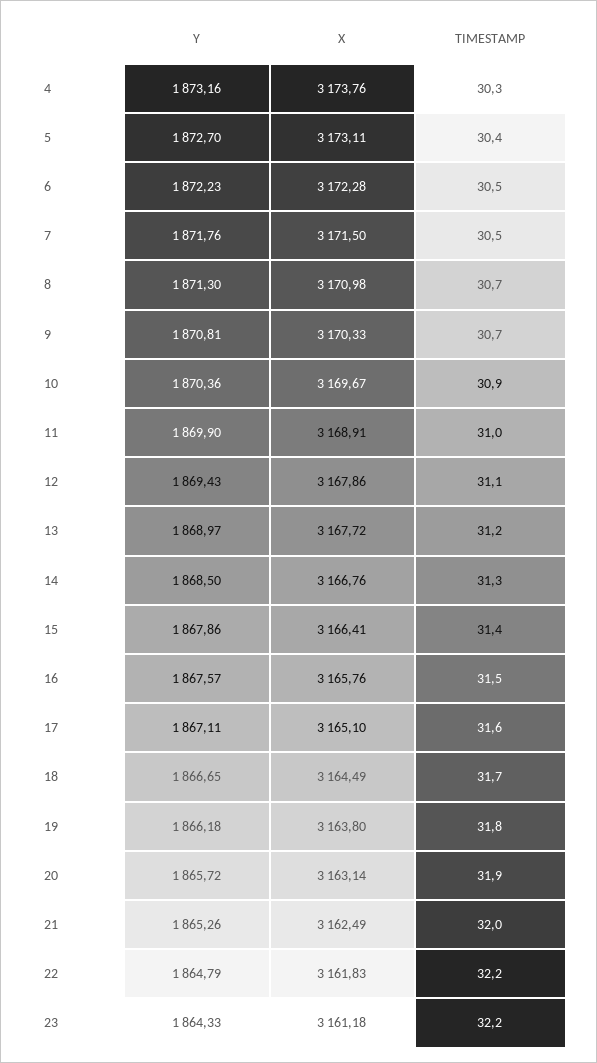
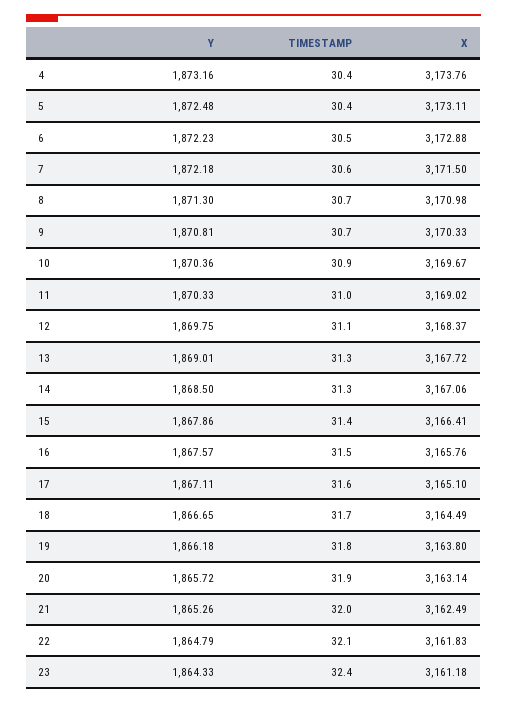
  {
    "Y": {
      "4": 1873.16,
-     "5": 1872.7,
+     "5": 1872.48,
      "6": 1872.23,
-     "7": 1871.76,
+     "7": 1872.18,
      "8": 1871.3,
      "9": 1870.81,
      "10": 1870.36,
-     "11": 1869.9,
+     "11": 1870.33,
-     "12": 1869.43,
+     "12": 1869.75,
-     "13": 1868.97,
+     "13": 1869.01,
      "14": 1868.5,
      "15": 1867.86,
      "16": 1867.57,
      "17": 1867.11,
      "18": 1866.65,
      "19": 1866.18,
      "20": 1865.72,
      "21": 1865.26,
      "22": 1864.79,
      "23": 1864.33
    },
    "X": {
      "4": 3173.76,
      "5": 3173.11,
-     "6": 3172.28,
+     "6": 3172.88,
      "7": 3171.5,
      "8": 3170.98,
      "9": 3170.33,
      "10": 3169.67,
-     "11": 3168.91,
+     "11": 3169.02,
-     "12": 3167.86,
+     "12": 3168.37,
      "13": 3167.72,
-     "14": 3166.76,
+     "14": 3167.06,
      "15": 3166.41,
      "16": 3165.76,
      "17": 3165.1,
      "18": 3164.49,
      "19": 3163.8,
      "20": 3163.14,
      "21": 3162.49,
      "22": 3161.83,
      "23": 3161.18
    },
    "TIMESTAMP": {
-     "4": 30.3,
+     "4": 30.4,
      "5": 30.4,
      "6": 30.5,
-     "7": 30.5,
+     "7": 30.6,
      "8": 30.7,
      "9": 30.7,
      "10": 30.9,
      "11": 31,
      "12": 31.1,
-     "13": 31.2,
+     "13": 31.3,
      "14": 31.3,
      "15": 31.4,
      "16": 31.5,
      "17": 31.6,
      "18": 31.7,
      "19": 31.8,
      "20": 31.9,
      "21": 32,
-     "22": 32.2,
+     "22": 32.1,
-     "23": 32.2
+     "23": 32.4
    }
  }

